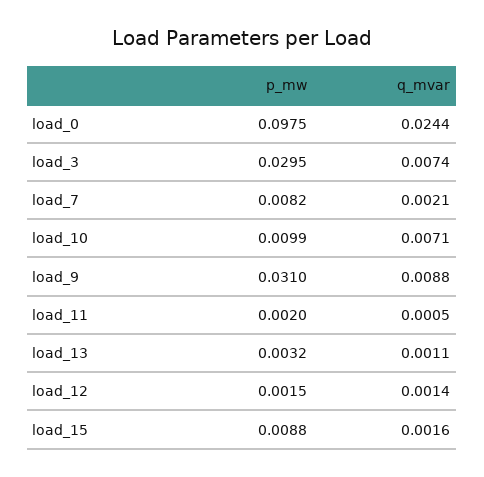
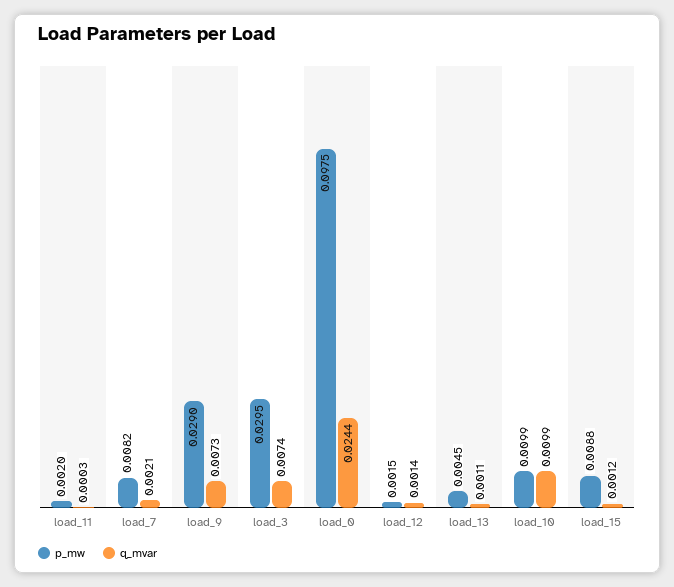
  {
    "p_mw": {
      "load_0": 0.0975,
      "load_3": 0.0295,
      "load_7": 0.0082,
      "load_10": 0.0099,
-     "load_9": 0.031,
+     "load_9": 0.029,
      "load_11": 0.002,
-     "load_13": 0.0032,
+     "load_13": 0.0045,
      "load_12": 0.0015,
      "load_15": 0.0088
    },
    "q_mvar": {
      "load_0": 0.0244,
      "load_3": 0.0074,
      "load_7": 0.0021,
-     "load_10": 0.0071,
+     "load_10": 0.0099,
-     "load_9": 0.0088,
+     "load_9": 0.0073,
-     "load_11": 0.0005,
+     "load_11": 0.0003,
      "load_13": 0.0011,
      "load_12": 0.0014,
-     "load_15": 0.0016
+     "load_15": 0.0012
    }
  }

